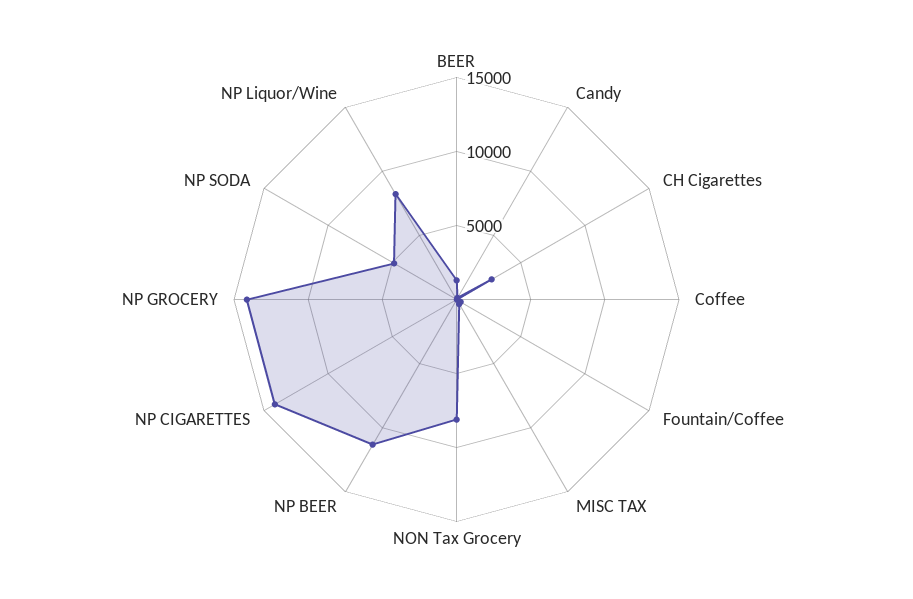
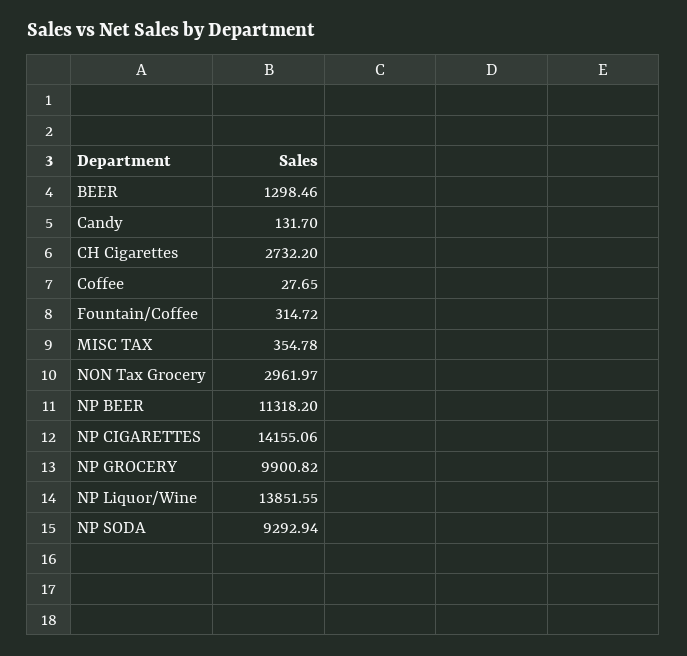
  {
    "BEER": 1298.46,
    "Candy": 131.7,
    "CH Cigarettes": 2732.2,
    "Coffee": 27.65,
    "Fountain/Coffee": 314.72,
    "MISC TAX": 354.78,
-   "NON Tax Grocery": 8000,
+   "NON Tax Grocery": 2961.97,
    "NP BEER": 11318.2,
    "NP CIGARETTES": 14155.06,
-   "NP GROCERY": 14000,
+   "NP GROCERY": 9900.82,
-   "NP SODA": 5000,
+   "NP SODA": 9292.94,
-   "NP Liquor/Wine": 8000
+   "NP Liquor/Wine": 13851.55
  }

